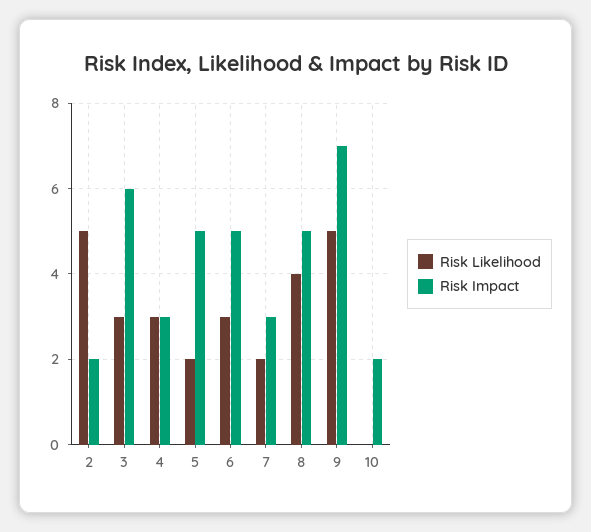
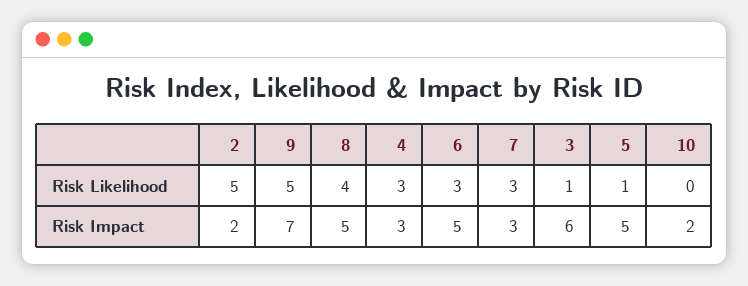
  {
    "Risk Likelihood": {
      "2": 5,
-     "3": 3,
+     "3": 1,
      "4": 3,
-     "5": 2,
+     "5": 1,
      "6": 3,
-     "7": 2,
+     "7": 3,
      "8": 4,
      "9": 5,
      "10": 0
    },
    "Risk Impact": {
      "2": 2,
      "3": 6,
      "4": 3,
      "5": 5,
      "6": 5,
      "7": 3,
      "8": 5,
      "9": 7,
      "10": 2
    }
  }

